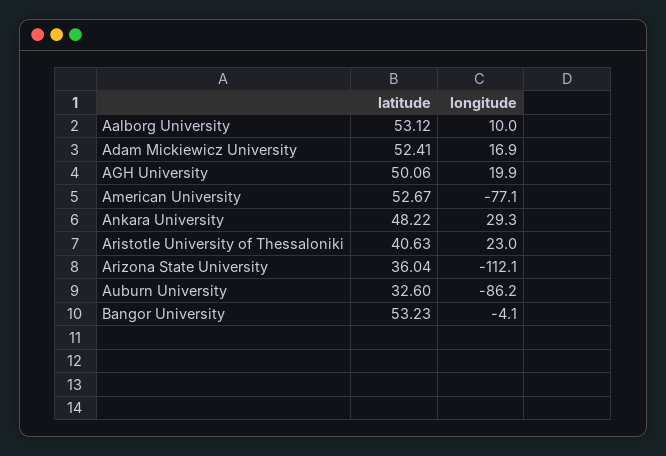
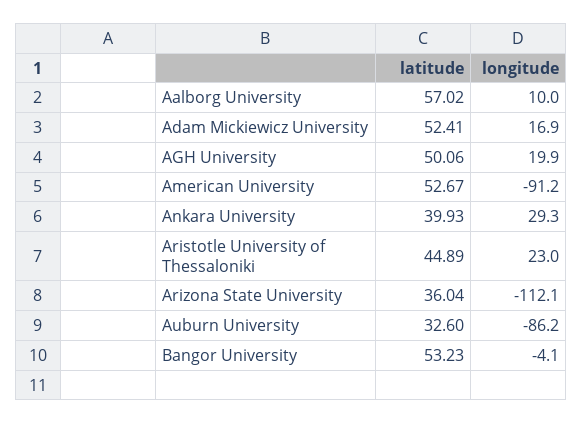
  {
    "latitude": {
-     "Aalborg University": 53.12,
+     "Aalborg University": 57.02,
      "Adam Mickiewicz University": 52.41,
      "AGH University": 50.06,
      "American University": 52.67,
-     "Ankara University": 48.22,
+     "Ankara University": 39.93,
-     "Aristotle University of Thessaloniki": 40.63,
+     "Aristotle University of Thessaloniki": 44.89,
      "Arizona State University": 36.04,
      "Auburn University": 32.6,
      "Bangor University": 53.23
    },
    "longitude": {
      "Aalborg University": 10,
      "Adam Mickiewicz University": 16.9,
      "AGH University": 19.9,
-     "American University": -77.1,
+     "American University": -91.2,
      "Ankara University": 29.3,
      "Aristotle University of Thessaloniki": 23,
      "Arizona State University": -112.1,
      "Auburn University": -86.2,
      "Bangor University": -4.1
    }
  }

